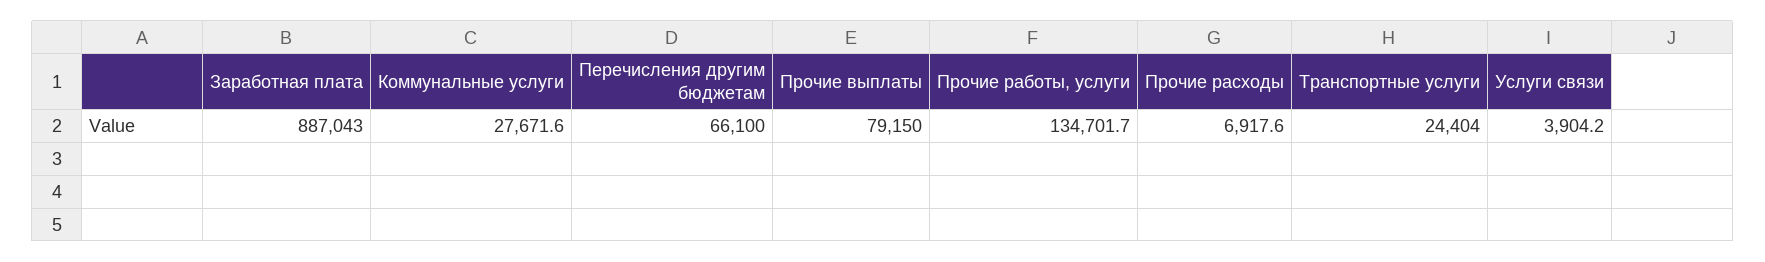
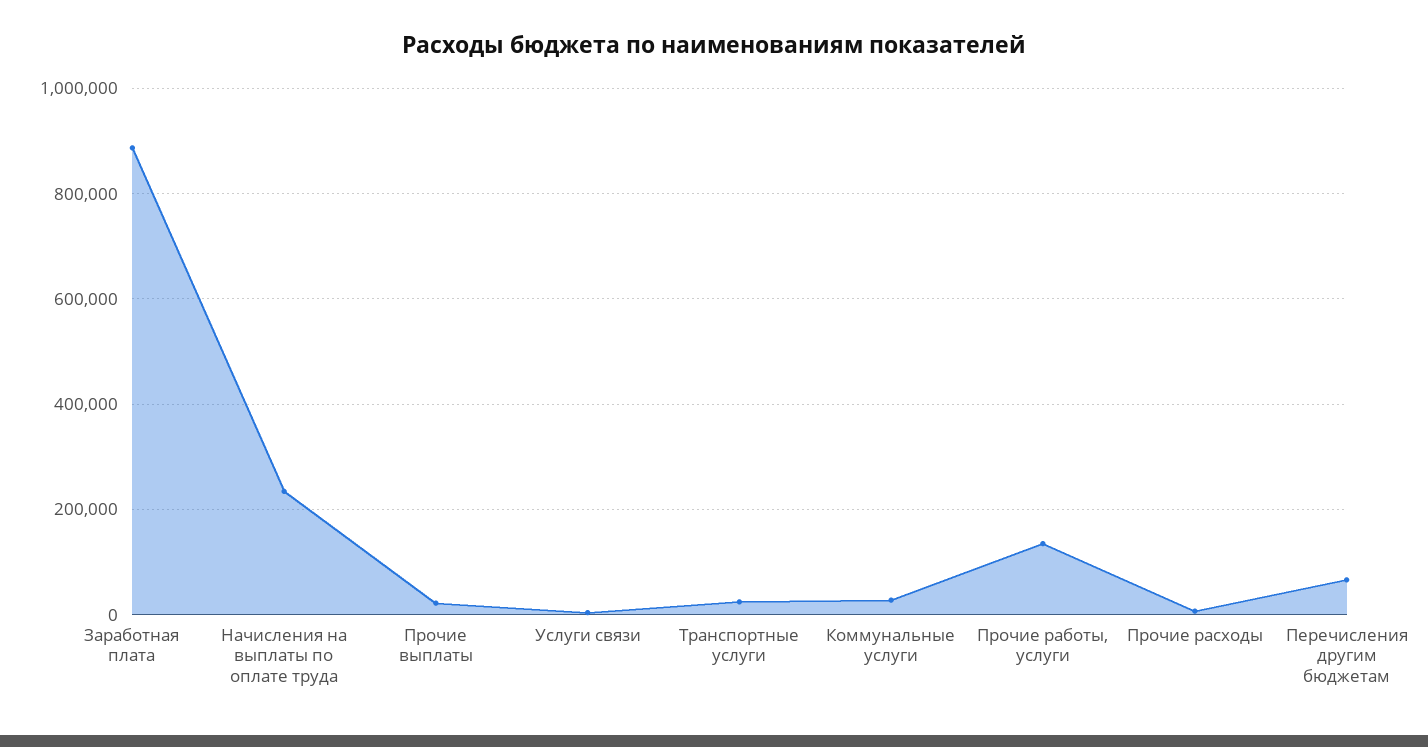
  {
    "Заработная плата": 887043,
    "Коммунальные услуги": 27671.6,
    "Перечисления другим бюджетам": 66100,
-   "Прочие выплаты": 79150,
+   "Прочие выплаты": 20000,
    "Прочие работы, услуги": 134701.7,
    "Прочие расходы": 6917.6,
    "Транспортные услуги": 24404,
-   "Услуги связи": 3904.2
+   "Услуги связи": 3904.2,
+   "Начисления на выплаты по оплате труда": 240000
  }

